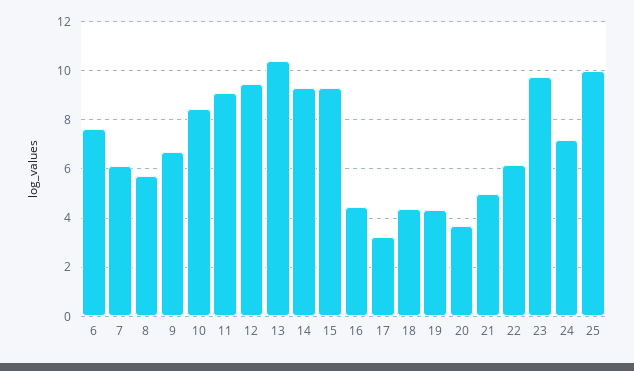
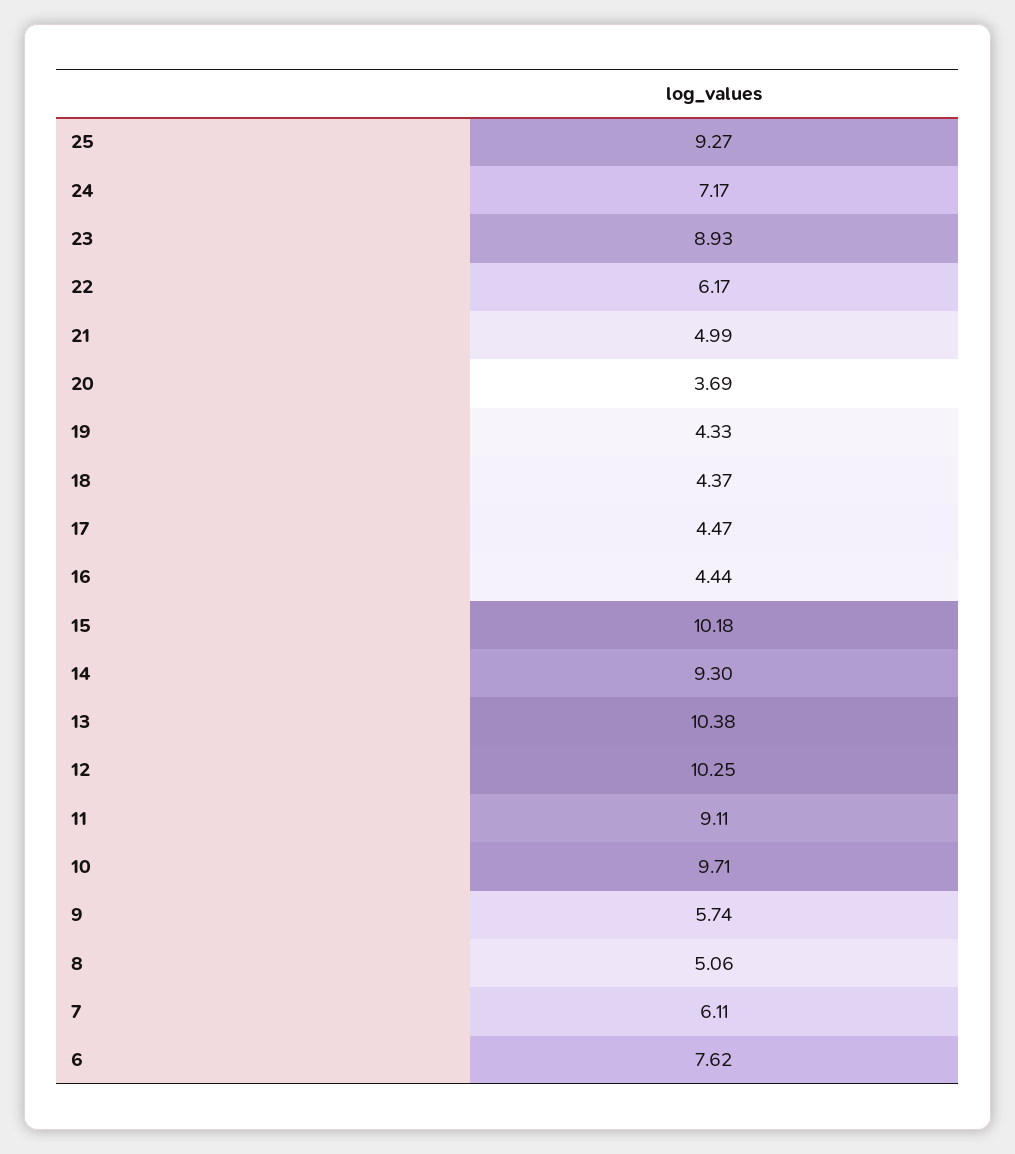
  {
    "6": 7.62,
    "7": 6.11,
-   "8": 5.75,
+   "8": 5.06,
-   "9": 6.75,
+   "9": 5.74,
-   "10": 8.5,
+   "10": 9.71,
    "11": 9.11,
-   "12": 9.5,
+   "12": 10.25,
    "13": 10.38,
    "14": 9.3,
-   "15": 9.25,
+   "15": 10.18,
    "16": 4.44,
-   "17": 3.25,
+   "17": 4.47,
    "18": 4.37,
    "19": 4.33,
    "20": 3.69,
    "21": 4.99,
    "22": 6.17,
-   "23": 9.75,
+   "23": 8.93,
    "24": 7.17,
-   "25": 10
+   "25": 9.27
  }

